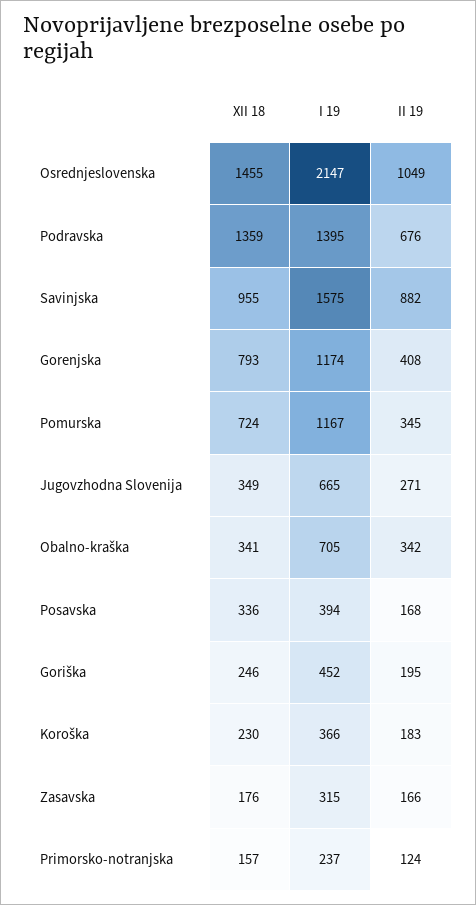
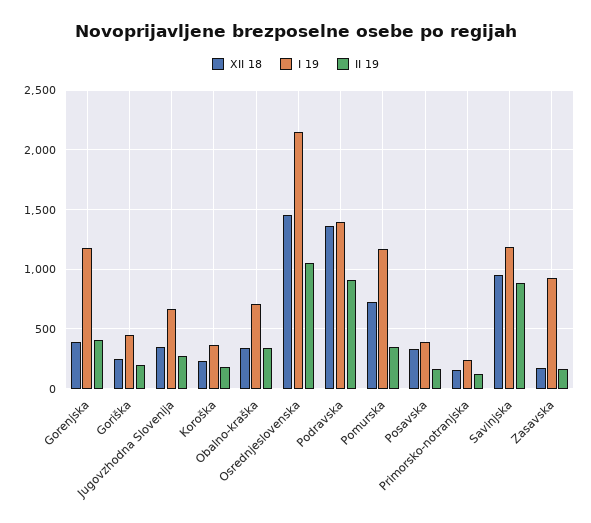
  {
    "XII 18": {
      "Osrednjeslovenska": 1455,
      "Podravska": 1359,
      "Savinjska": 955,
-     "Gorenjska": 793,
+     "Gorenjska": 400,
      "Pomurska": 724,
      "Jugovzhodna Slovenija": 349,
      "Obalno-kraška": 341,
      "Posavska": 336,
      "Goriška": 246,
      "Koroška": 230,
      "Zasavska": 176,
      "Primorsko-notranjska": 157
    },
    "I 19": {
      "Osrednjeslovenska": 2147,
      "Podravska": 1395,
-     "Savinjska": 1575,
+     "Savinjska": 1200,
      "Gorenjska": 1174,
      "Pomurska": 1167,
      "Jugovzhodna Slovenija": 665,
      "Obalno-kraška": 705,
      "Posavska": 394,
      "Goriška": 452,
      "Koroška": 366,
-     "Zasavska": 315,
+     "Zasavska": 900,
      "Primorsko-notranjska": 237
    },
    "II 19": {
      "Osrednjeslovenska": 1049,
-     "Podravska": 676,
+     "Podravska": 900,
      "Savinjska": 882,
      "Gorenjska": 408,
      "Pomurska": 345,
      "Jugovzhodna Slovenija": 271,
      "Obalno-kraška": 342,
      "Posavska": 168,
      "Goriška": 195,
      "Koroška": 183,
      "Zasavska": 166,
      "Primorsko-notranjska": 124
    }
  }

